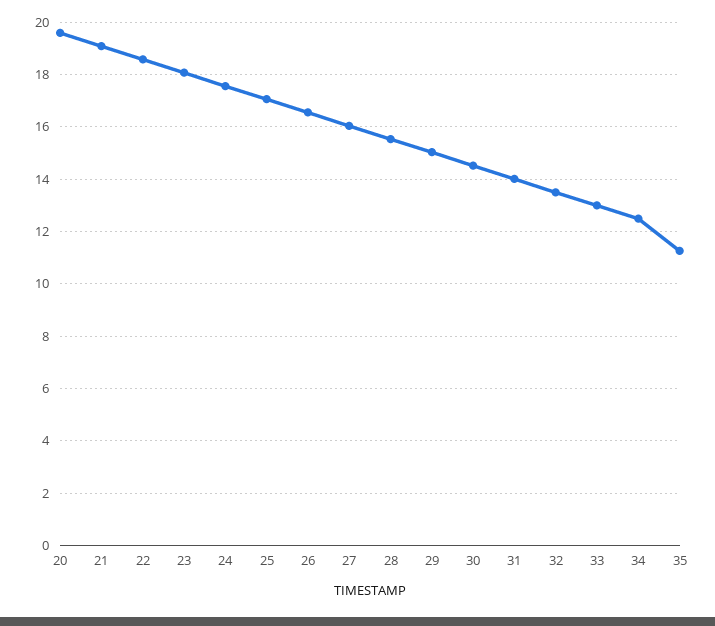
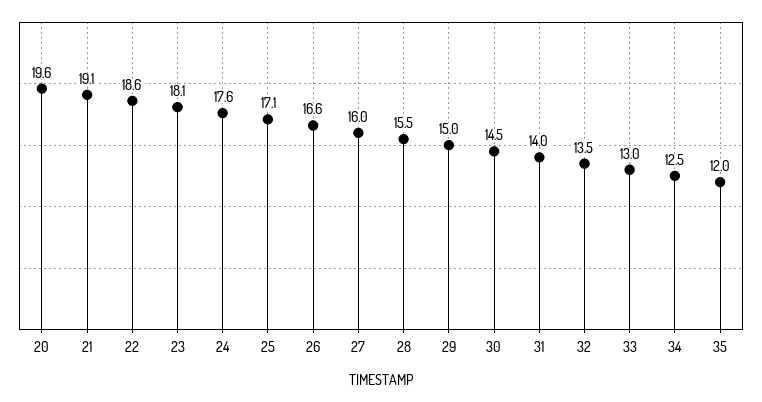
  {
    "20": 19.6,
    "21": 19.1,
    "22": 18.6,
    "23": 18.1,
    "24": 17.6,
    "25": 17.1,
    "26": 16.6,
    "27": 16,
    "28": 15.5,
    "29": 15,
    "30": 14.5,
    "31": 14,
    "32": 13.5,
    "33": 13,
    "34": 12.5,
-   "35": 11.25
+   "35": 12
  }

